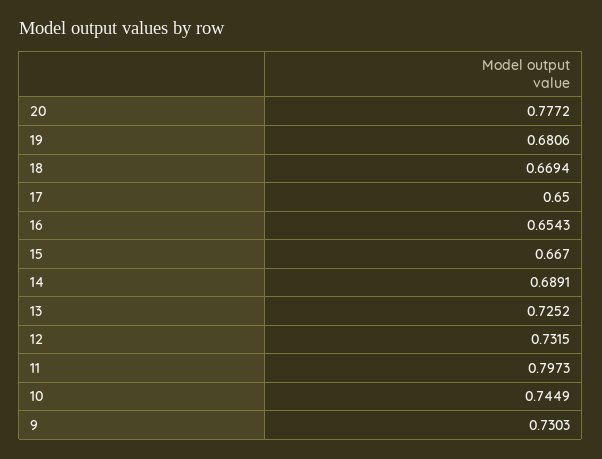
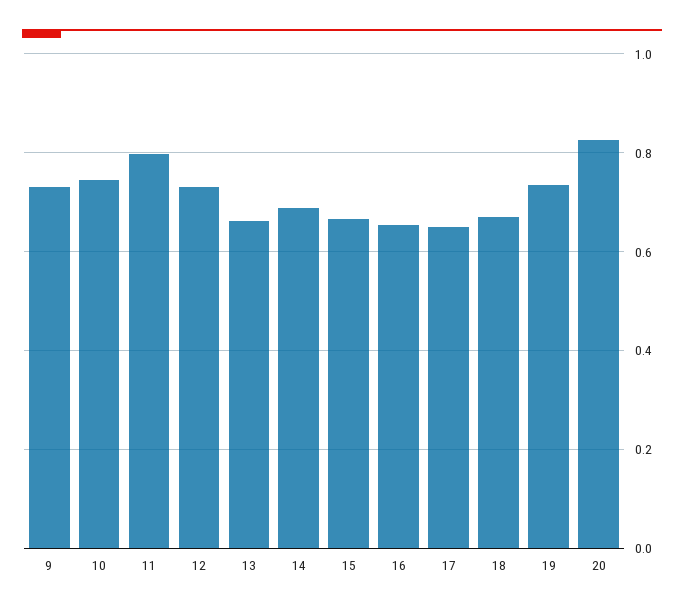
  {
-   "20": 0.7772,
+   "20": 0.82,
-   "19": 0.6806,
+   "19": 0.74,
    "18": 0.6694,
    "17": 0.65,
    "16": 0.6543,
    "15": 0.667,
    "14": 0.6891,
-   "13": 0.7252,
+   "13": 0.66,
    "12": 0.7315,
    "11": 0.7973,
    "10": 0.7449,
    "9": 0.7303
  }

